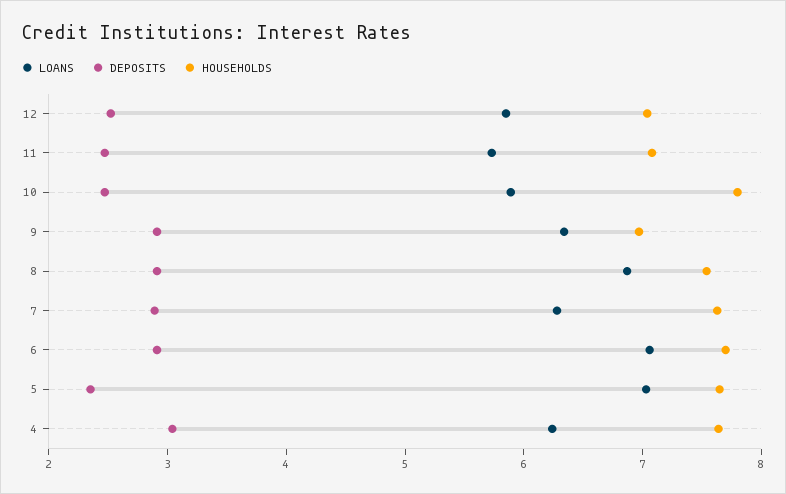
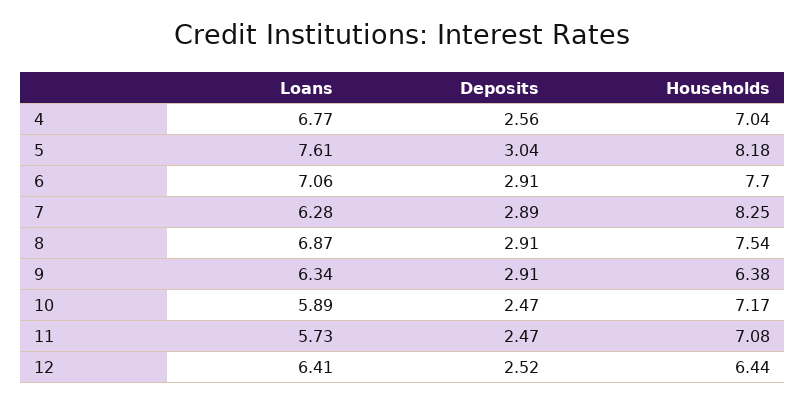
  {
    "LOANS": {
-     "12": 5.8,
+     "12": 6.41,
      "11": 5.73,
      "10": 5.89,
      "9": 6.34,
      "8": 6.87,
      "7": 6.28,
      "6": 7.06,
-     "5": 7,
+     "5": 7.61,
-     "4": 6.2
+     "4": 6.77
    },
    "DEPOSITS": {
      "12": 2.52,
      "11": 2.47,
      "10": 2.47,
      "9": 2.91,
      "8": 2.91,
      "7": 2.89,
      "6": 2.91,
-     "5": 2.4,
+     "5": 3.04,
-     "4": 3
+     "4": 2.56
    },
    "HOUSEHOLDS": {
-     "12": 7,
+     "12": 6.44,
      "11": 7.08,
-     "10": 7.8,
+     "10": 7.17,
-     "9": 7,
+     "9": 6.38,
      "8": 7.54,
-     "7": 7.6,
+     "7": 8.25,
      "6": 7.7,
-     "5": 7.6,
+     "5": 8.18,
-     "4": 7.6
+     "4": 7.04
    }
  }

